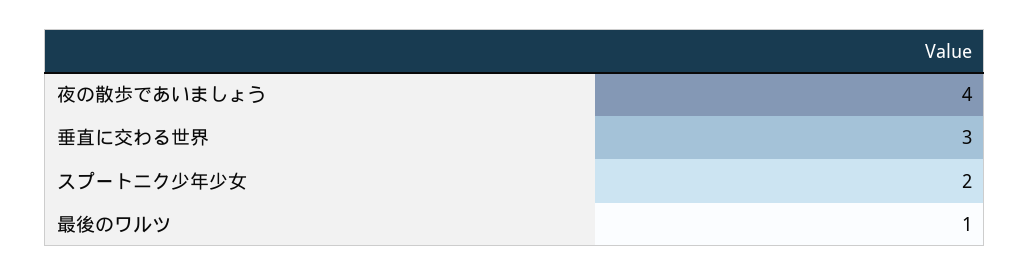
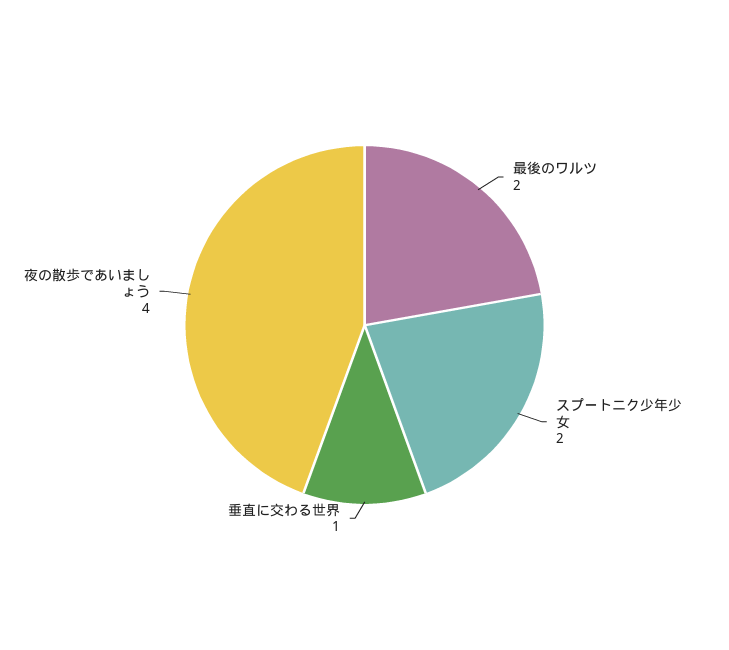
  {
    "夜の散歩であいましょう": 4,
-   "垂直に交わる世界": 3,
+   "垂直に交わる世界": 1,
    "スプートニク少年少女": 2,
-   "最後のワルツ": 1
+   "最後のワルツ": 2
  }

